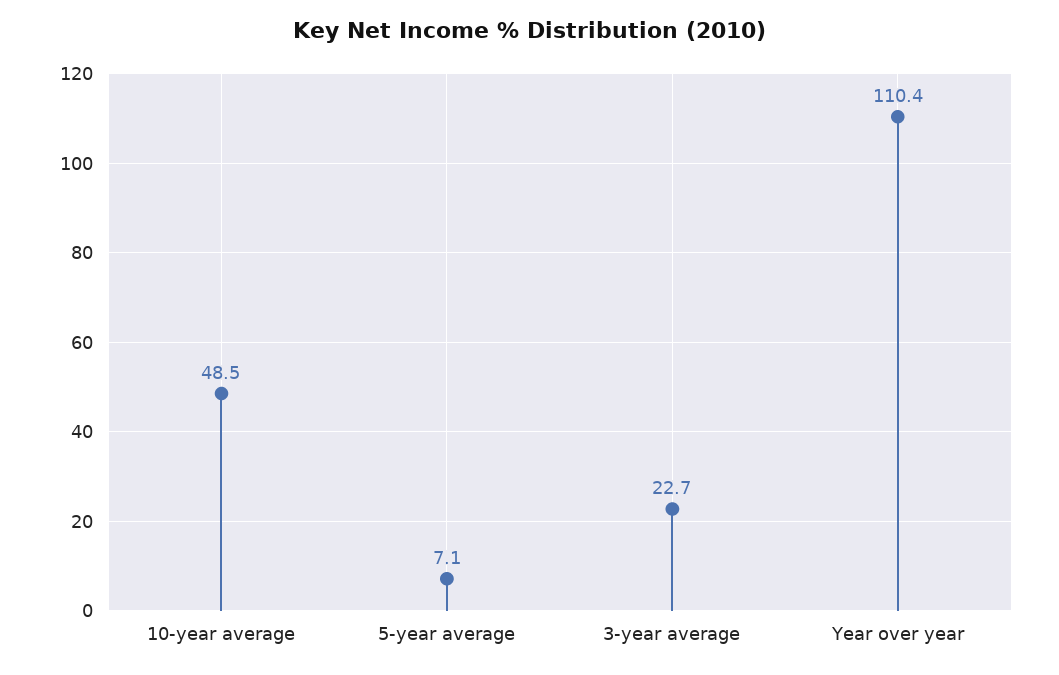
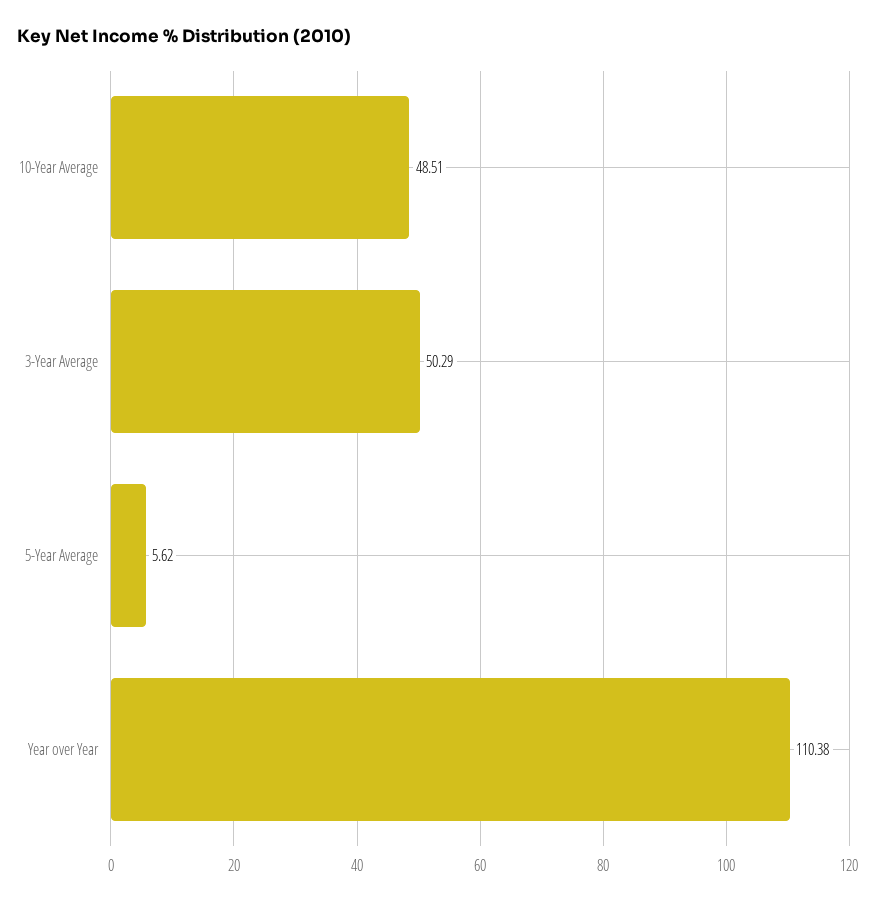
  {
    "10-year average": 48.51,
-   "5-year average": 7.1,
+   "5-year average": 5.62,
-   "3-year average": 22.7,
+   "3-year average": 50.29,
    "Year over year": 110.38
  }

